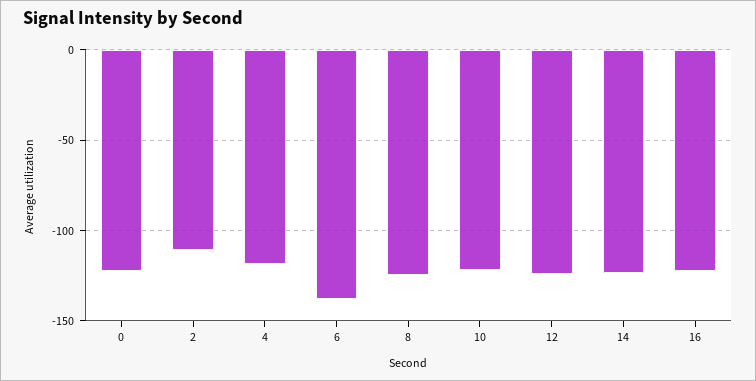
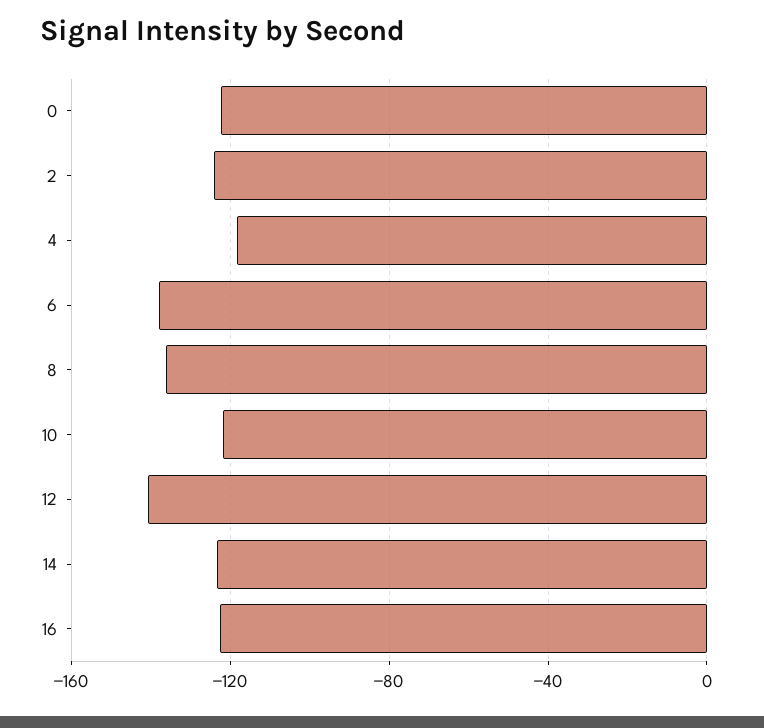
  {
    "0": -120,
-   "2": -110,
+   "2": -125,
    "4": -120,
    "6": -140,
-   "8": -125,
+   "8": -135,
    "10": -120,
-   "12": -125,
+   "12": -140,
    "14": -125,
    "16": -125
  }

